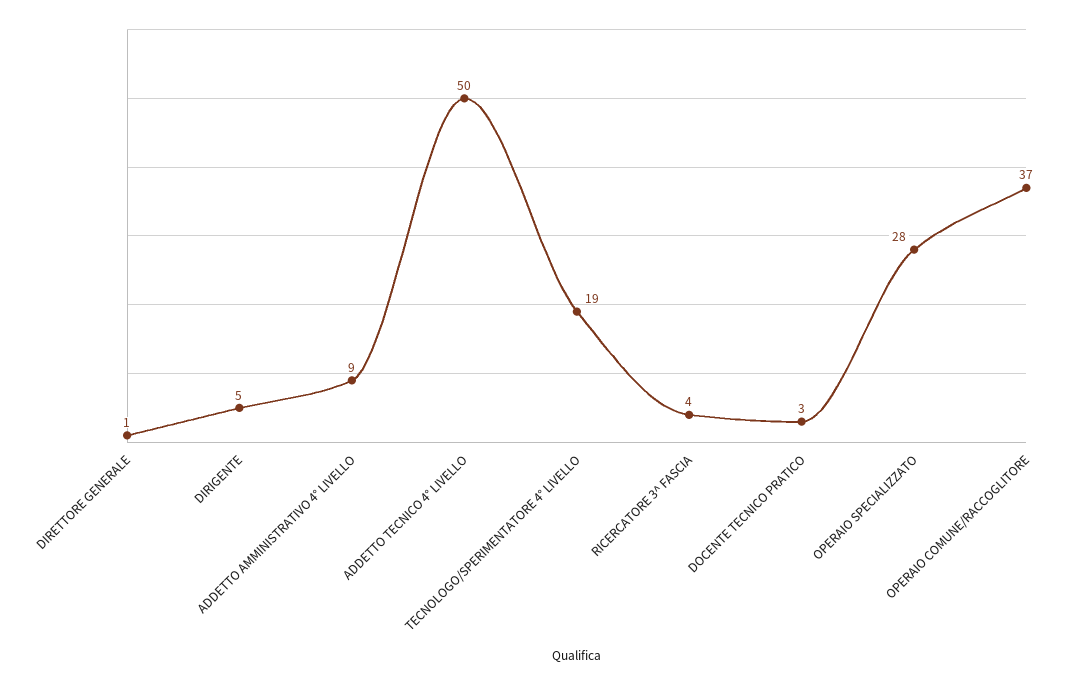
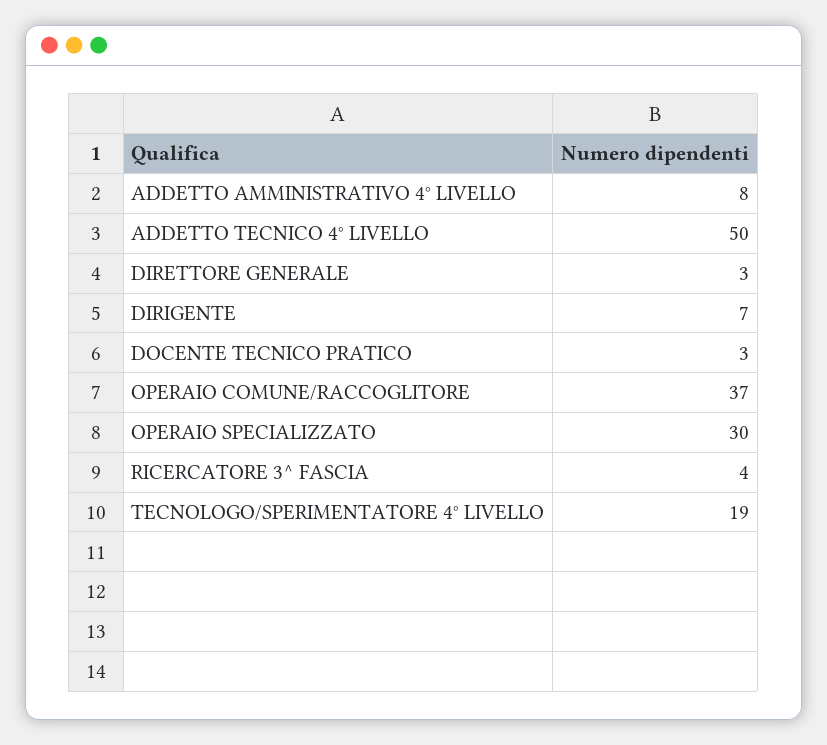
  {
-   "DIRETTORE GENERALE": 1,
+   "DIRETTORE GENERALE": 3,
-   "DIRIGENTE": 5,
+   "DIRIGENTE": 7,
-   "ADDETTO AMMINISTRATIVO 4° LIVELLO": 9,
+   "ADDETTO AMMINISTRATIVO 4° LIVELLO": 8,
    "ADDETTO TECNICO 4° LIVELLO": 50,
    "TECNOLOGO/SPERIMENTATORE 4° LIVELLO": 19,
    "RICERCATORE 3^ FASCIA": 4,
    "DOCENTE TECNICO PRATICO": 3,
-   "OPERAIO SPECIALIZZATO": 28,
+   "OPERAIO SPECIALIZZATO": 30,
    "OPERAIO COMUNE/RACCOGLITORE": 37
  }

